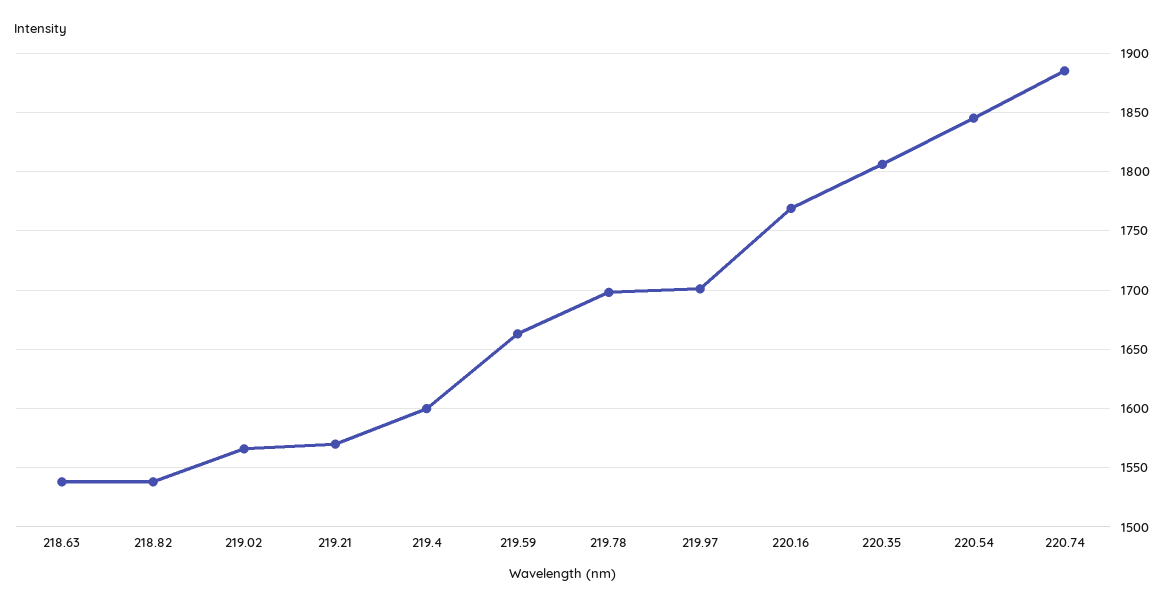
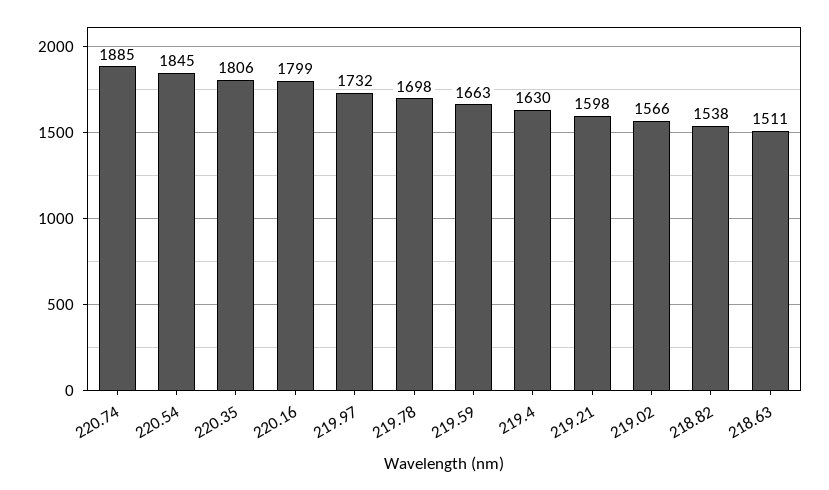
  {
-   "218.63": 1540,
+   "218.63": 1511,
    "218.82": 1538,
    "219.02": 1566,
-   "219.21": 1570,
+   "219.21": 1598,
-   "219.4": 1600,
+   "219.4": 1630,
    "219.59": 1663,
    "219.78": 1698,
-   "219.97": 1700,
+   "219.97": 1732,
-   "220.16": 1770,
+   "220.16": 1799,
    "220.35": 1806,
    "220.54": 1845,
    "220.74": 1885
  }

